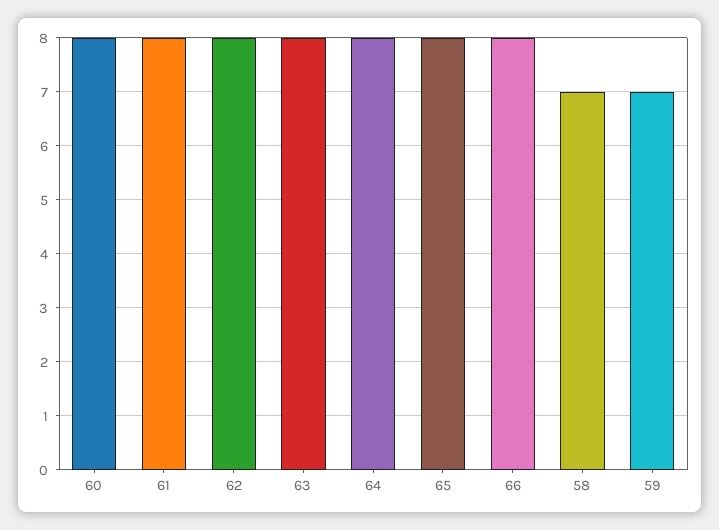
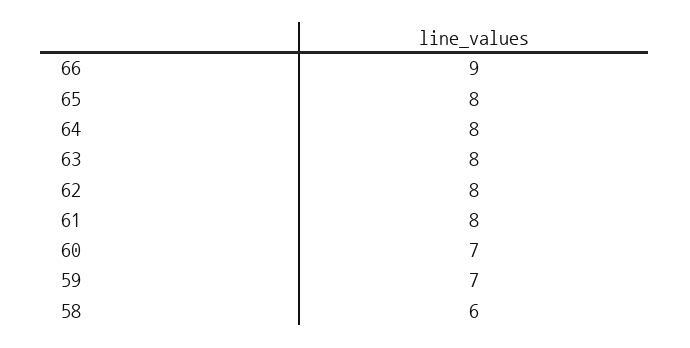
  {
-   "60": 8,
+   "60": 7,
    "61": 8,
    "62": 8,
    "63": 8,
    "64": 8,
    "65": 8,
-   "66": 8,
+   "66": 9,
-   "58": 7,
+   "58": 6,
    "59": 7
  }

